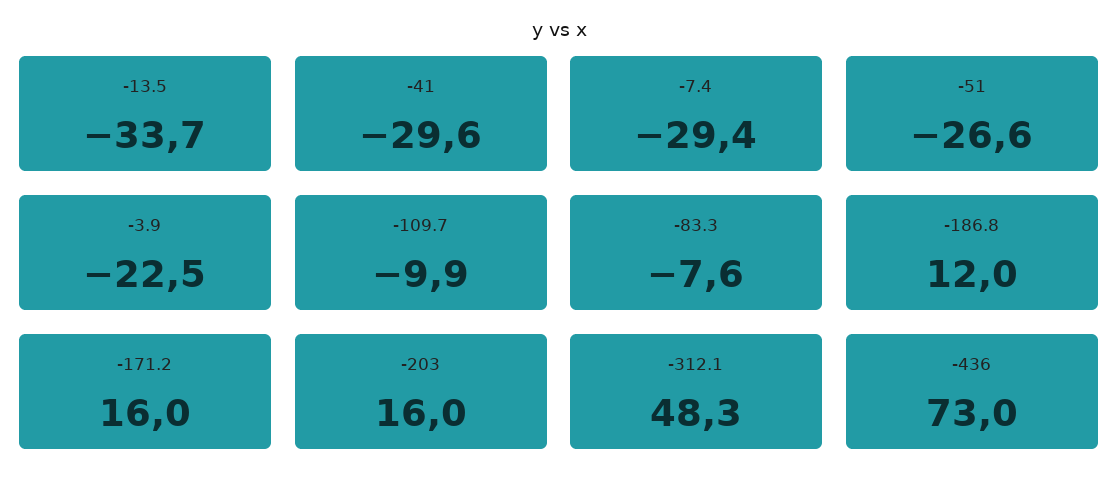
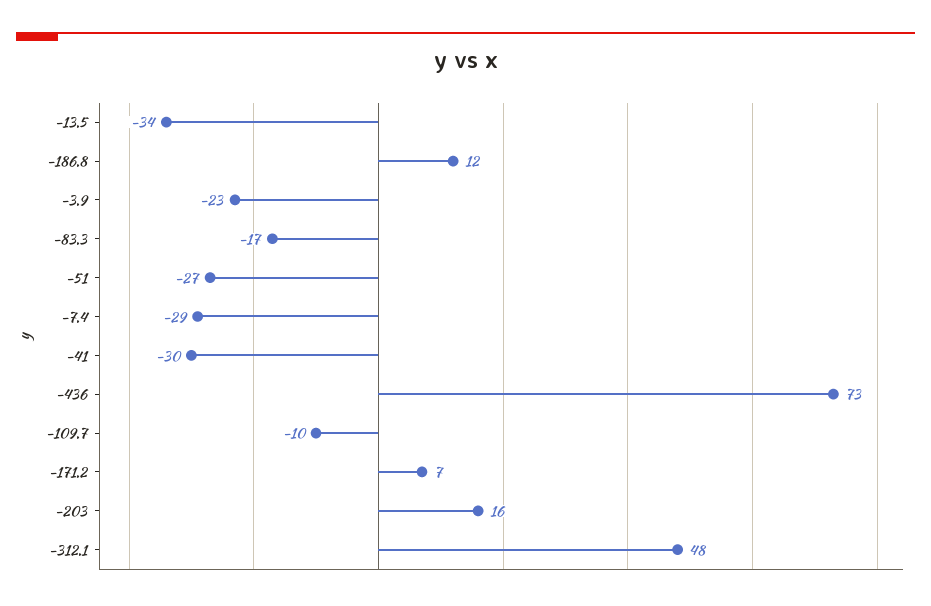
  {
    "-13.5": -33.7,
    "-41": -29.6,
    "-7.4": -29.4,
    "-51": -26.6,
    "-3.9": -22.5,
    "-109.7": -9.9,
-   "-83.3": -7.6,
+   "-83.3": -17,
    "-186.8": 12,
-   "-171.2": 16,
+   "-171.2": 7,
    "-203": 16,
    "-312.1": 48.3,
    "-436": 73
  }

